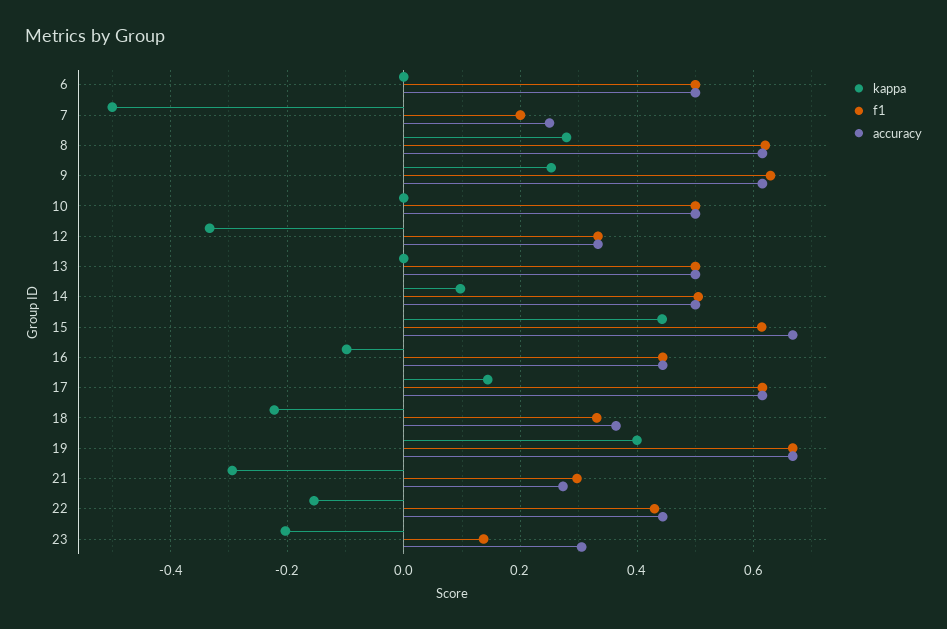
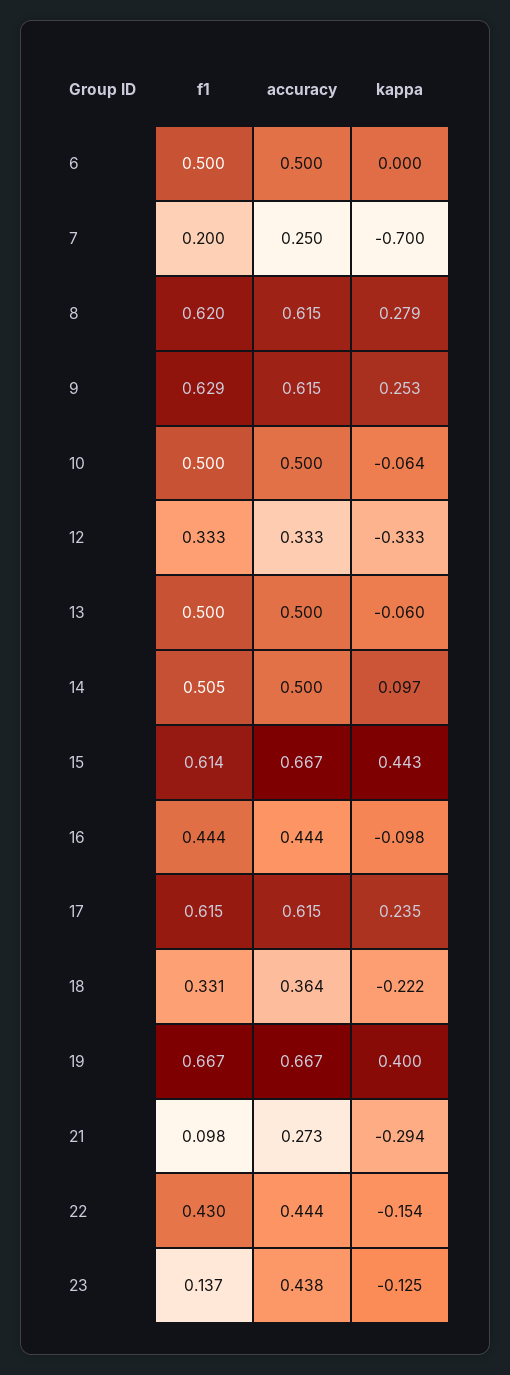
  {
    "kappa": {
      "6": 0,
-     "7": -0.5,
+     "7": -0.7,
      "8": 0.279,
      "9": 0.253,
-     "10": 0,
+     "10": -0.064,
      "12": -0.333,
-     "13": 0,
+     "13": -0.06,
      "14": 0.097,
      "15": 0.443,
      "16": -0.098,
-     "17": 0.14,
+     "17": 0.235,
      "18": -0.222,
      "19": 0.4,
      "21": -0.294,
      "22": -0.154,
-     "23": -0.2
+     "23": -0.125
    },
    "f1": {
      "6": 0.5,
      "7": 0.2,
      "8": 0.62,
      "9": 0.629,
      "10": 0.5,
      "12": 0.333,
      "13": 0.5,
      "14": 0.505,
      "15": 0.614,
      "16": 0.444,
      "17": 0.615,
      "18": 0.331,
      "19": 0.667,
-     "21": 0.3,
+     "21": 0.098,
      "22": 0.43,
      "23": 0.137
    },
    "accuracy": {
      "6": 0.5,
      "7": 0.25,
      "8": 0.615,
      "9": 0.615,
      "10": 0.5,
      "12": 0.333,
      "13": 0.5,
      "14": 0.5,
      "15": 0.667,
      "16": 0.444,
      "17": 0.615,
      "18": 0.364,
      "19": 0.667,
      "21": 0.273,
      "22": 0.444,
-     "23": 0.3
+     "23": 0.438
    }
  }

